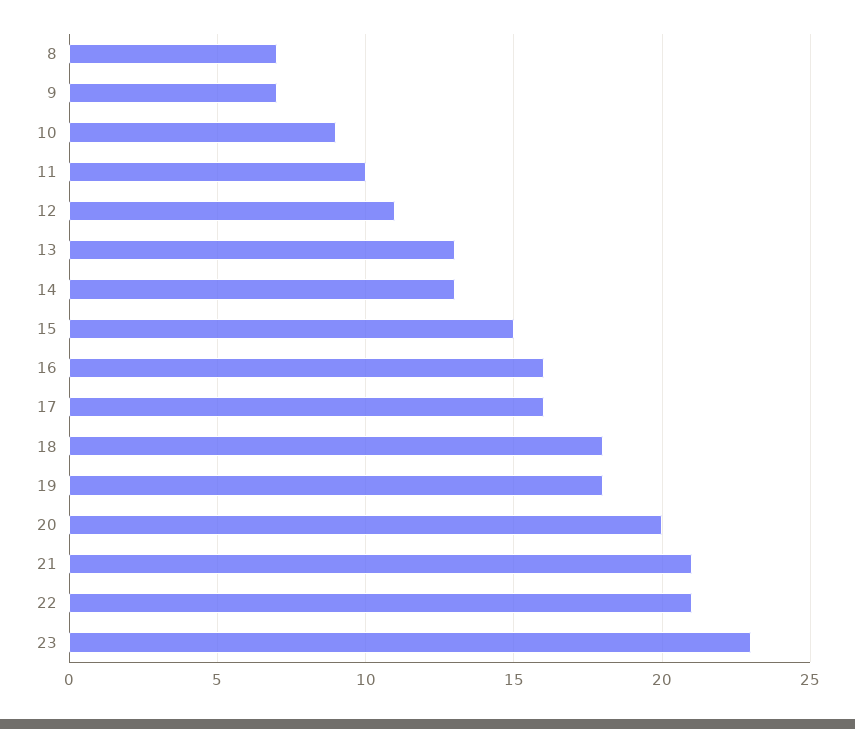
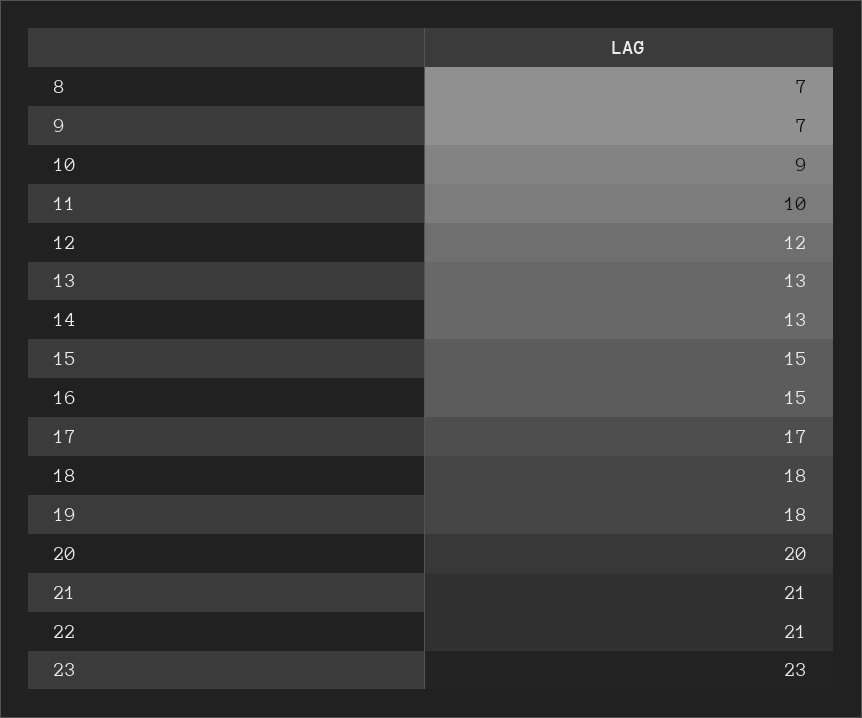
  {
    "8": 7,
    "9": 7,
    "10": 9,
    "11": 10,
-   "12": 11,
+   "12": 12,
    "13": 13,
    "14": 13,
    "15": 15,
-   "16": 16,
+   "16": 15,
-   "17": 16,
+   "17": 17,
    "18": 18,
    "19": 18,
    "20": 20,
    "21": 21,
    "22": 21,
    "23": 23
  }

